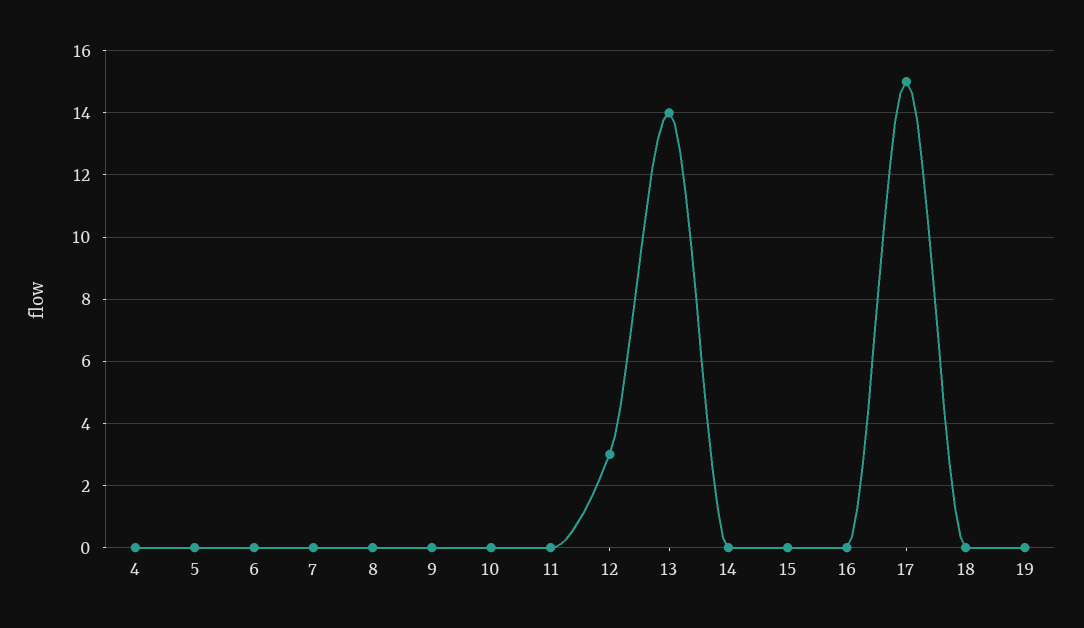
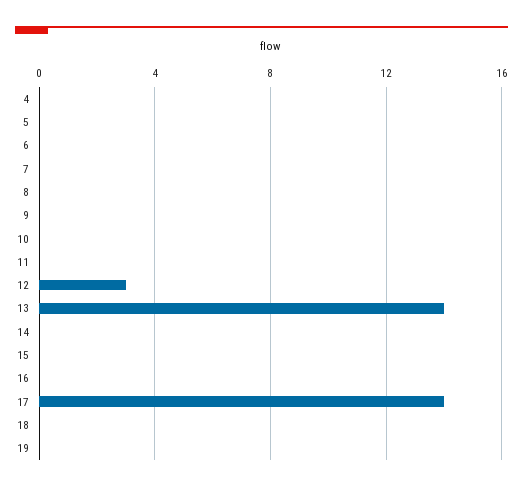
  {
    "4": 0,
    "5": 0,
    "6": 0,
    "7": 0,
    "8": 0,
    "9": 0,
    "10": 0,
    "11": 0,
    "12": 3,
    "13": 14,
    "14": 0,
    "15": 0,
    "16": 0,
-   "17": 15,
+   "17": 14,
    "18": 0,
    "19": 0
  }

